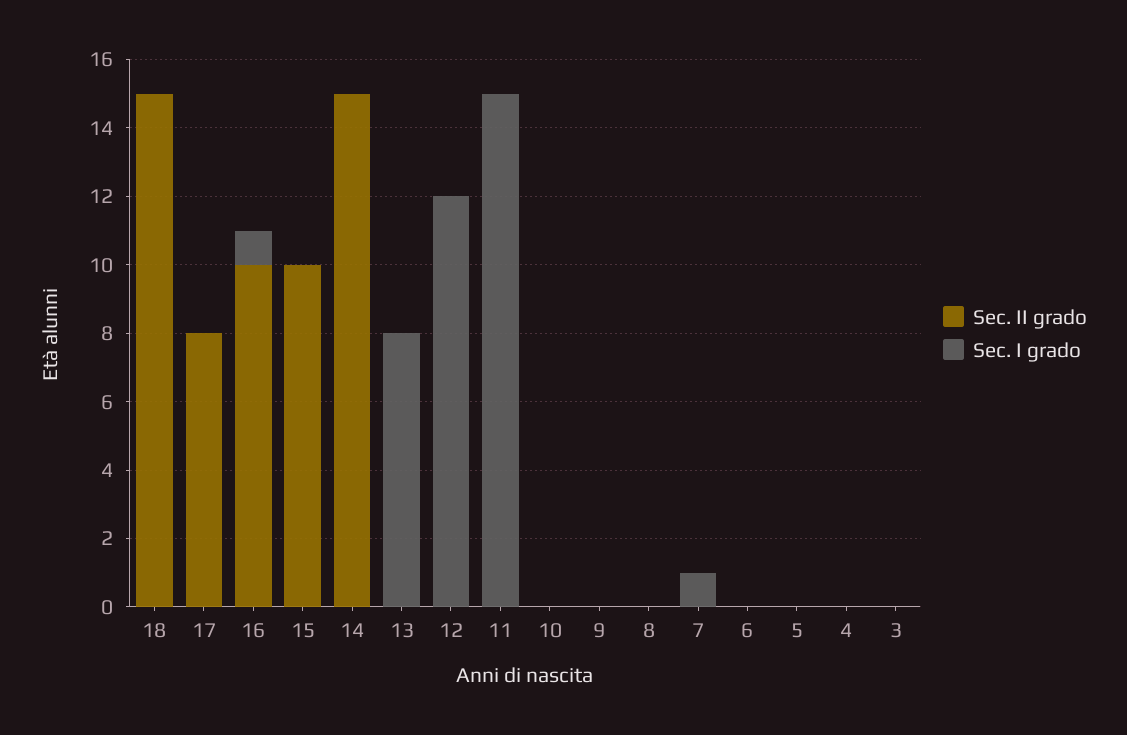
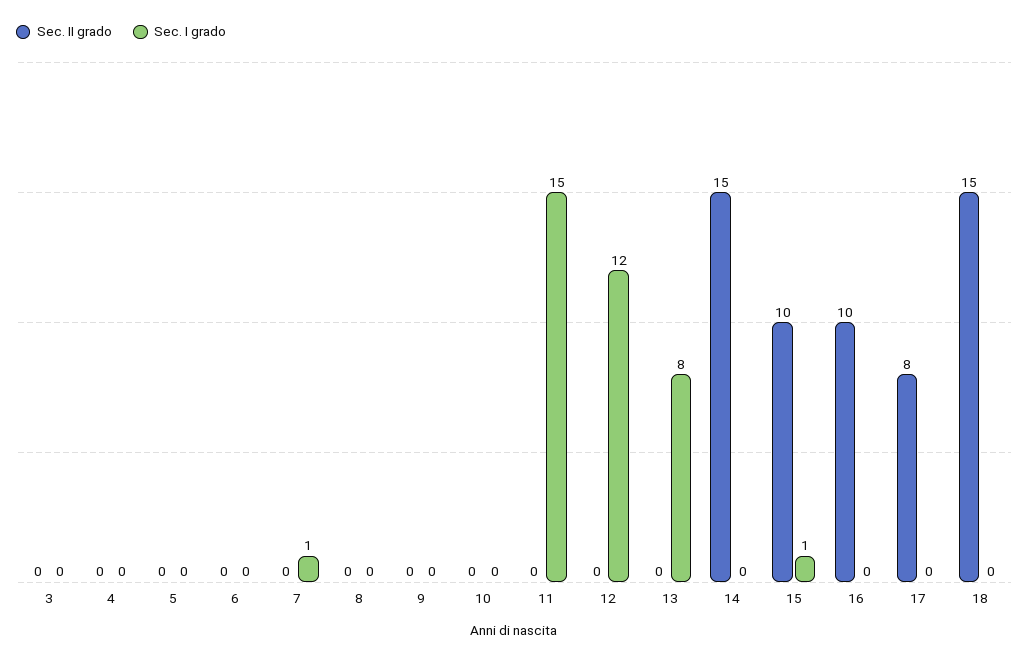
  {
    "Sec. II grado": {
      "18": 15,
      "17": 8,
      "16": 10,
      "15": 10,
      "14": 15,
      "13": 0,
      "12": 0,
      "11": 0,
      "10": 0,
      "9": 0,
      "8": 0,
      "7": 0,
      "6": 0,
      "5": 0,
      "4": 0,
      "3": 0
    },
    "Sec. I grado": {
      "18": 0,
      "17": 0,
-     "16": 1,
+     "16": 0,
-     "15": 0,
+     "15": 1,
      "14": 0,
      "13": 8,
      "12": 12,
      "11": 15,
      "10": 0,
      "9": 0,
      "8": 0,
      "7": 1,
      "6": 0,
      "5": 0,
      "4": 0,
      "3": 0
    }
  }

